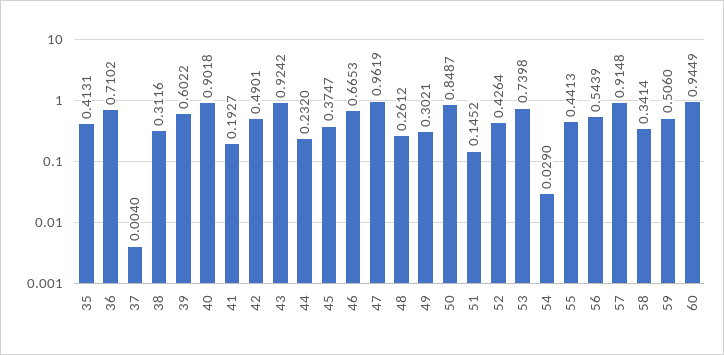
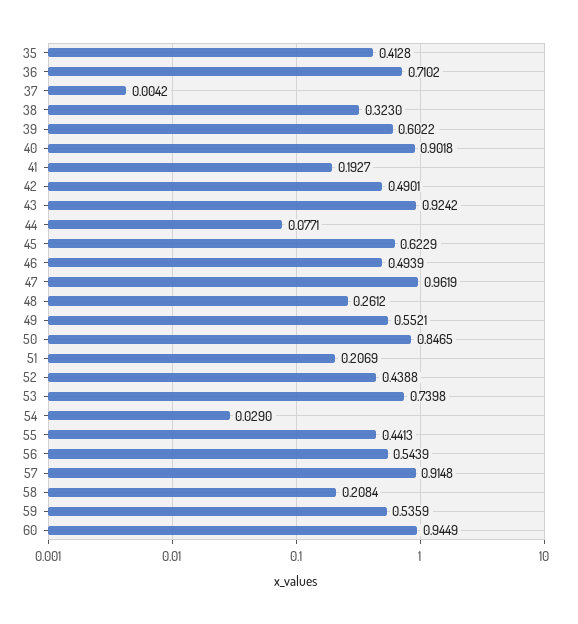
  {
-   "35": 0.4131,
+   "35": 0.4128,
    "36": 0.7102,
-   "37": 0.004,
+   "37": 0.0042,
-   "38": 0.3116,
+   "38": 0.323,
    "39": 0.6022,
    "40": 0.9018,
    "41": 0.1927,
    "42": 0.4901,
    "43": 0.9242,
-   "44": 0.232,
+   "44": 0.0771,
-   "45": 0.3747,
+   "45": 0.6229,
-   "46": 0.6653,
+   "46": 0.4939,
    "47": 0.9619,
    "48": 0.2612,
-   "49": 0.3021,
+   "49": 0.5521,
-   "50": 0.8487,
+   "50": 0.8465,
-   "51": 0.1452,
+   "51": 0.2069,
-   "52": 0.4264,
+   "52": 0.4388,
    "53": 0.7398,
    "54": 0.029,
    "55": 0.4413,
    "56": 0.5439,
    "57": 0.9148,
-   "58": 0.3414,
+   "58": 0.2084,
-   "59": 0.506,
+   "59": 0.5359,
    "60": 0.9449
  }

